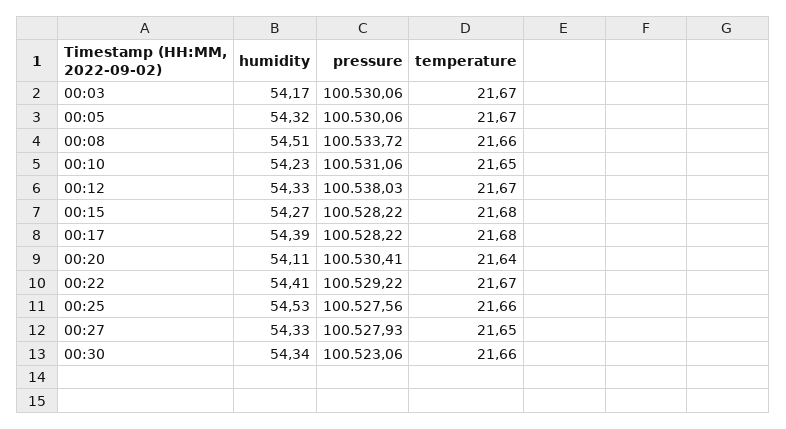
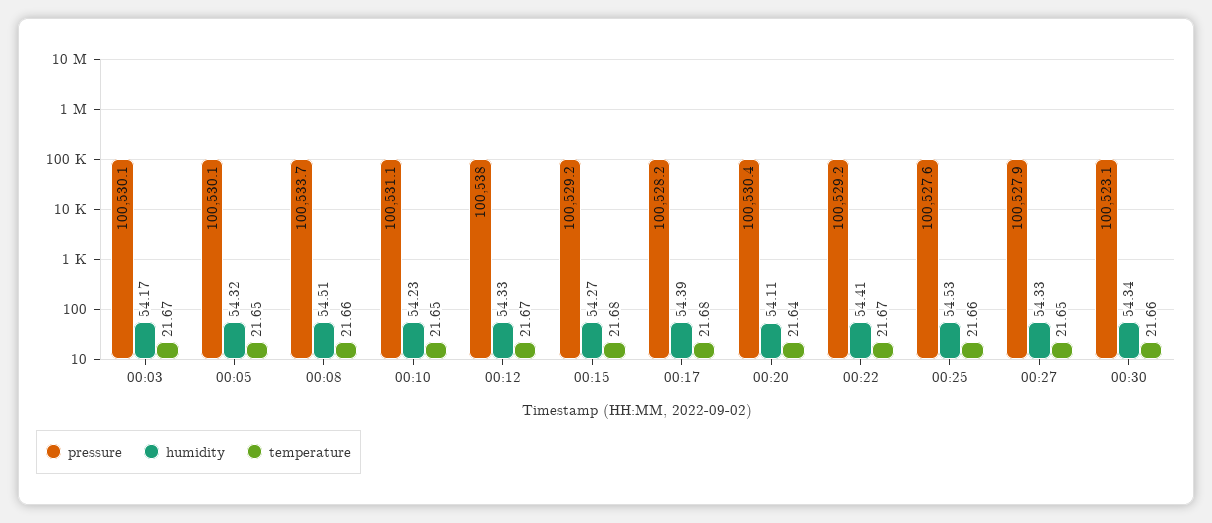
  {
    "humidity": {
      "00:03": 54.17,
      "00:05": 54.32,
      "00:08": 54.51,
      "00:10": 54.23,
      "00:12": 54.33,
      "00:15": 54.27,
      "00:17": 54.39,
      "00:20": 54.11,
      "00:22": 54.41,
      "00:25": 54.53,
      "00:27": 54.33,
      "00:30": 54.34
    },
    "pressure": {
      "00:03": 100530.06,
      "00:05": 100530.06,
      "00:08": 100533.72,
      "00:10": 100531.06,
      "00:12": 100538.03,
-     "00:15": 100528.22,
+     "00:15": 100529.2,
      "00:17": 100528.22,
      "00:20": 100530.41,
      "00:22": 100529.22,
      "00:25": 100527.56,
      "00:27": 100527.93,
      "00:30": 100523.06
    },
    "temperature": {
      "00:03": 21.67,
-     "00:05": 21.67,
+     "00:05": 21.65,
      "00:08": 21.66,
      "00:10": 21.65,
      "00:12": 21.67,
      "00:15": 21.68,
      "00:17": 21.68,
      "00:20": 21.64,
      "00:22": 21.67,
      "00:25": 21.66,
      "00:27": 21.65,
      "00:30": 21.66
    }
  }

